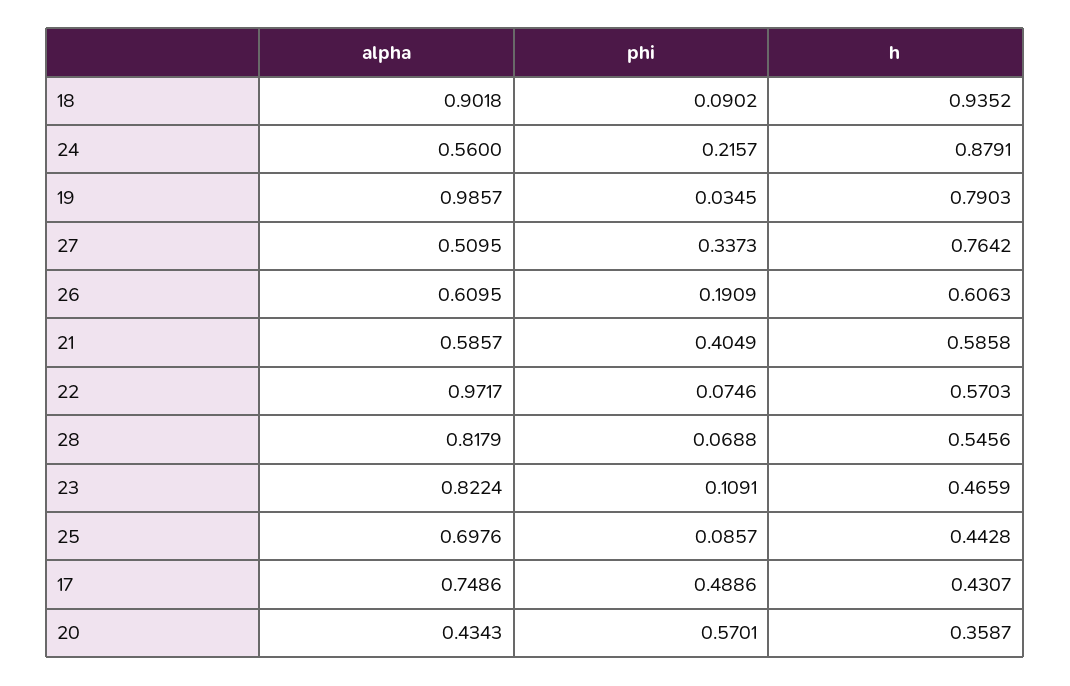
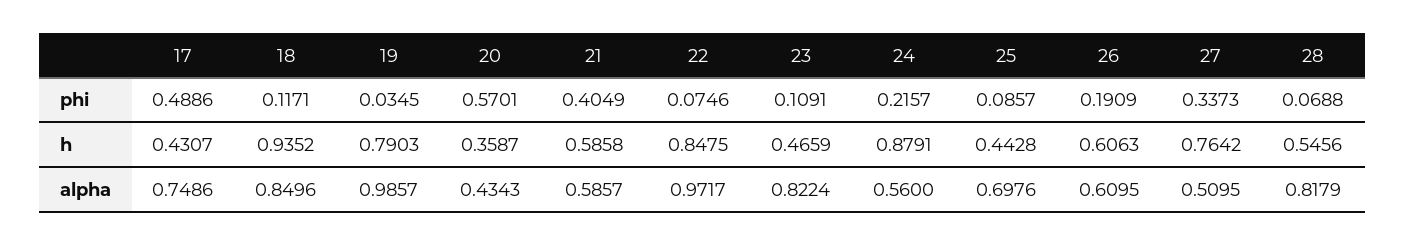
  {
    "alpha": {
-     "18": 0.9018,
+     "18": 0.8496,
      "24": 0.56,
      "19": 0.9857,
      "27": 0.5095,
      "26": 0.6095,
      "21": 0.5857,
      "22": 0.9717,
      "28": 0.8179,
      "23": 0.8224,
      "25": 0.6976,
      "17": 0.7486,
      "20": 0.4343
    },
    "phi": {
-     "18": 0.0902,
+     "18": 0.1171,
      "24": 0.2157,
      "19": 0.0345,
      "27": 0.3373,
      "26": 0.1909,
      "21": 0.4049,
      "22": 0.0746,
      "28": 0.0688,
      "23": 0.1091,
      "25": 0.0857,
      "17": 0.4886,
      "20": 0.5701
    },
    "h": {
      "18": 0.9352,
      "24": 0.8791,
      "19": 0.7903,
      "27": 0.7642,
      "26": 0.6063,
      "21": 0.5858,
-     "22": 0.5703,
+     "22": 0.8475,
      "28": 0.5456,
      "23": 0.4659,
      "25": 0.4428,
      "17": 0.4307,
      "20": 0.3587
    }
  }

